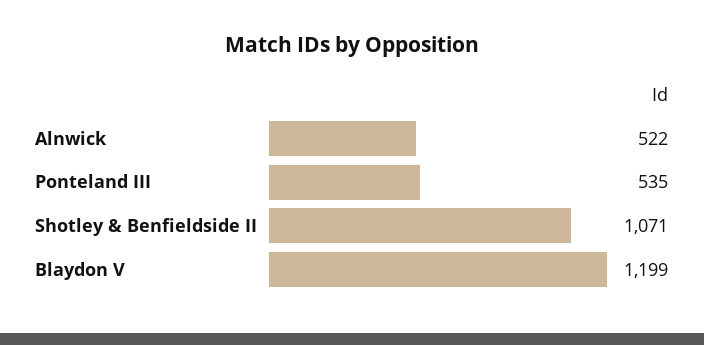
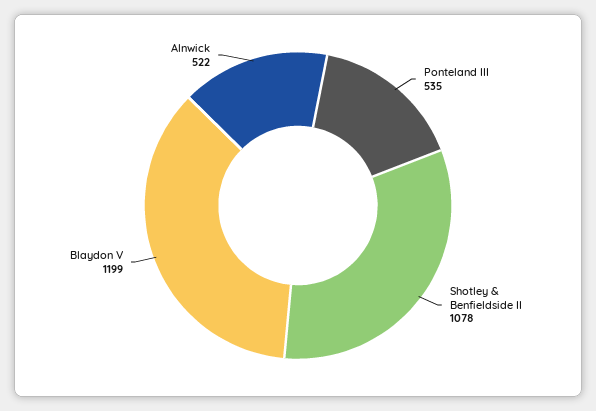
  {
    "Alnwick": 522,
    "Ponteland III": 535,
-   "Shotley & Benfieldside II": 1071,
+   "Shotley & Benfieldside II": 1078,
    "Blaydon V": 1199
  }

